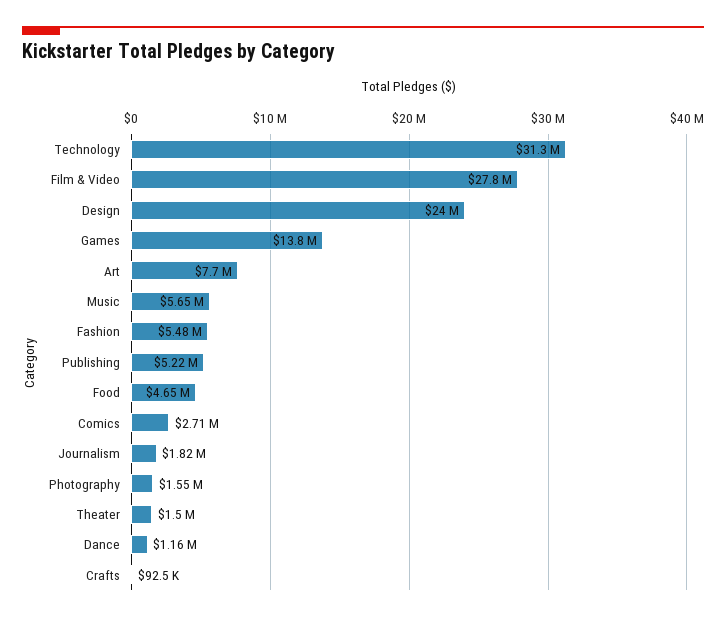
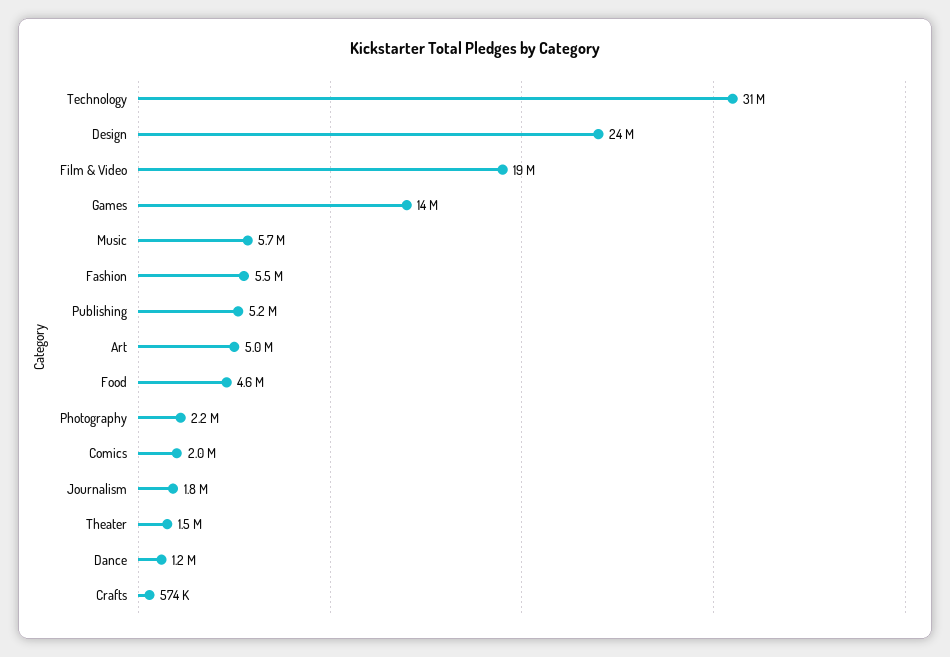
  {
    "Technology": 31300000,
-   "Film & Video": 27800000,
+   "Film & Video": 19000000,
    "Design": 24000000,
    "Games": 13800000,
-   "Art": 7700000,
+   "Art": 5000000,
    "Music": 5650000,
    "Fashion": 5480000,
    "Publishing": 5220000,
    "Food": 4650000,
-   "Comics": 2710000,
+   "Comics": 2000000,
    "Journalism": 1820000,
-   "Photography": 1550000,
+   "Photography": 2200000,
    "Theater": 1500000,
    "Dance": 1160000,
-   "Crafts": 92500
+   "Crafts": 574000
  }

